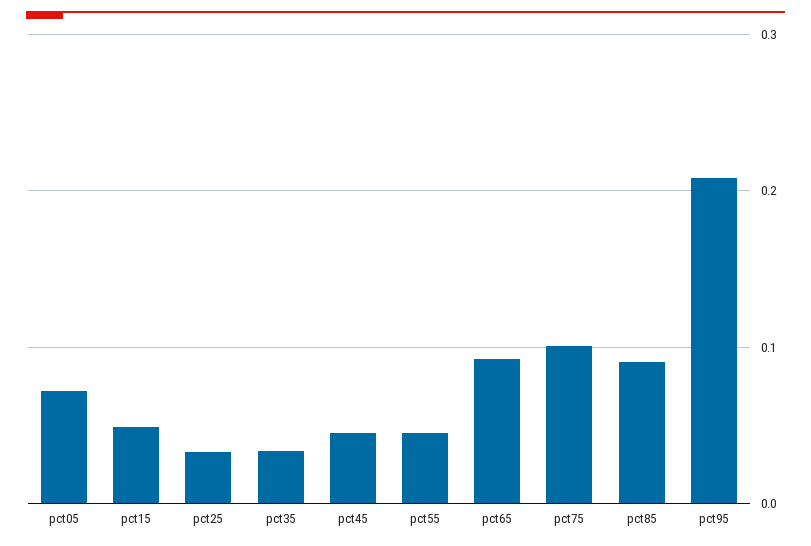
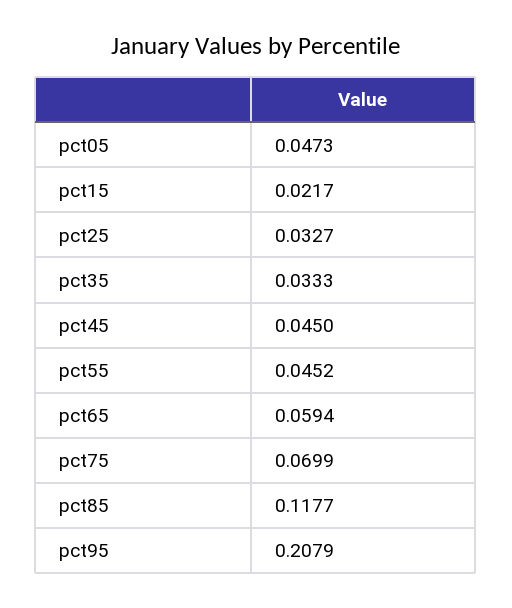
  {
-   "pct05": 0.07,
+   "pct05": 0.0473,
-   "pct15": 0.05,
+   "pct15": 0.0217,
    "pct25": 0.0327,
    "pct35": 0.0333,
    "pct45": 0.045,
    "pct55": 0.0452,
-   "pct65": 0.09,
+   "pct65": 0.0594,
-   "pct75": 0.1,
+   "pct75": 0.0699,
-   "pct85": 0.09,
+   "pct85": 0.1177,
    "pct95": 0.2079
  }

